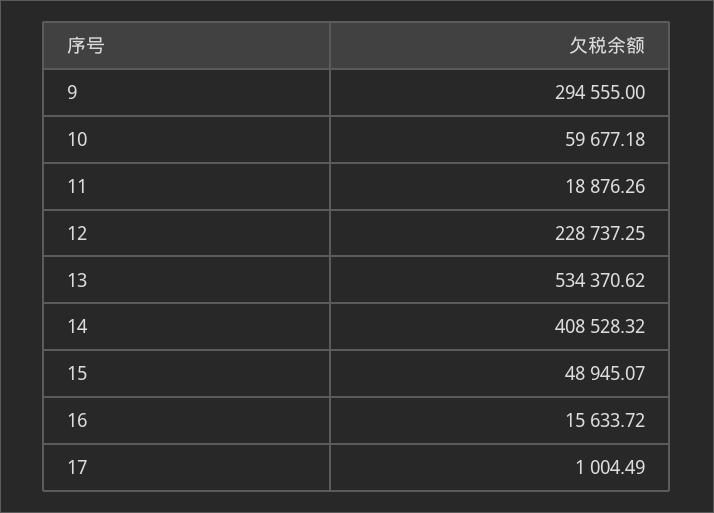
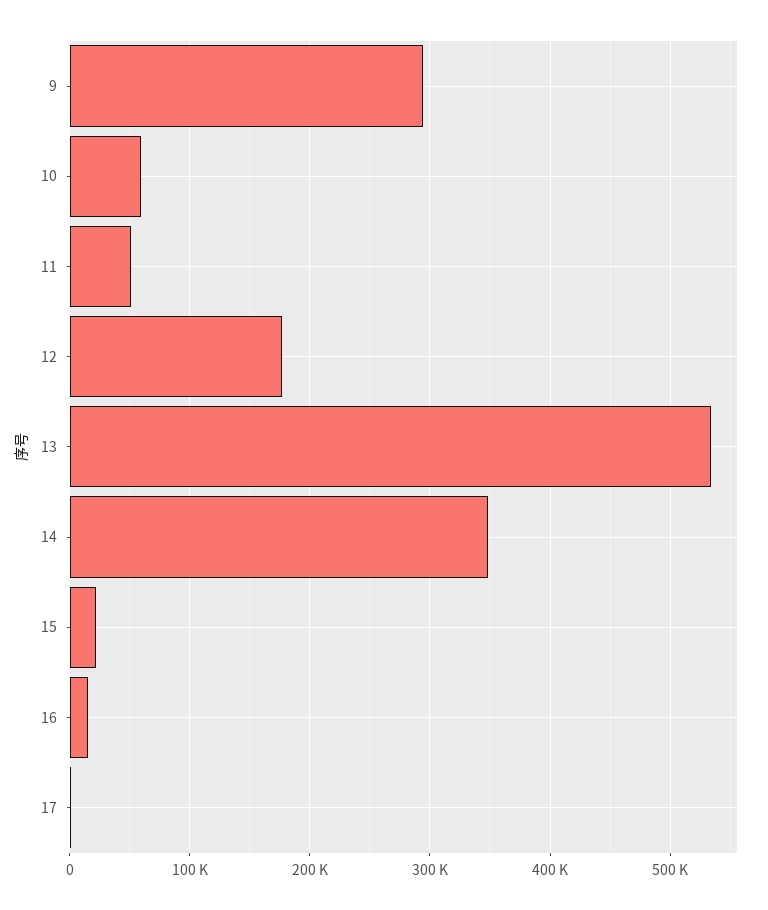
  {
    "9": 294555,
    "10": 59677.18,
-   "11": 18876.26,
+   "11": 50000,
-   "12": 228737.25,
+   "12": 180000,
    "13": 534370.62,
-   "14": 408528.32,
+   "14": 350000,
-   "15": 48945.07,
+   "15": 20000,
    "16": 15633.72,
    "17": 1004.49
  }

